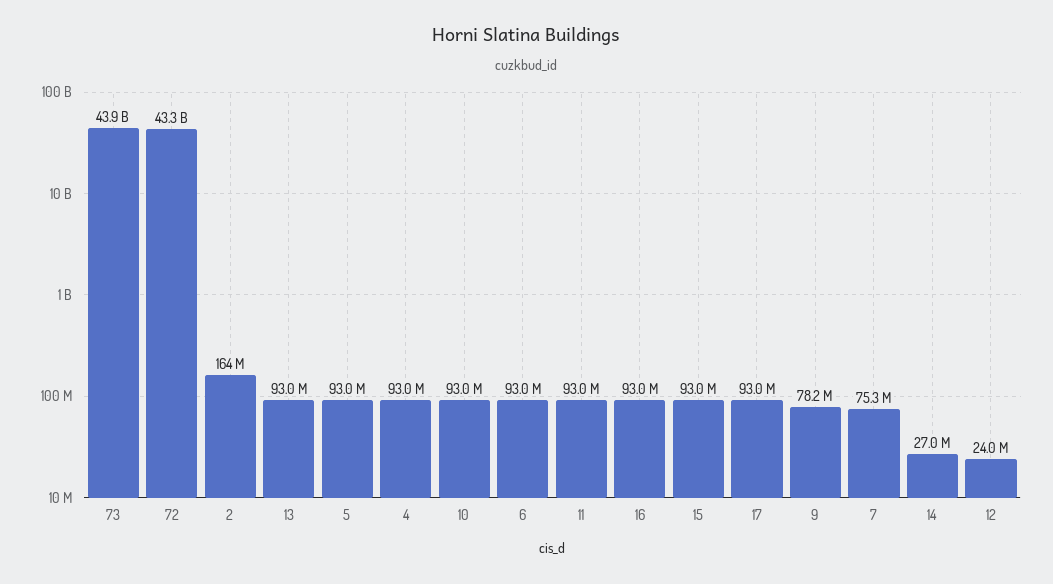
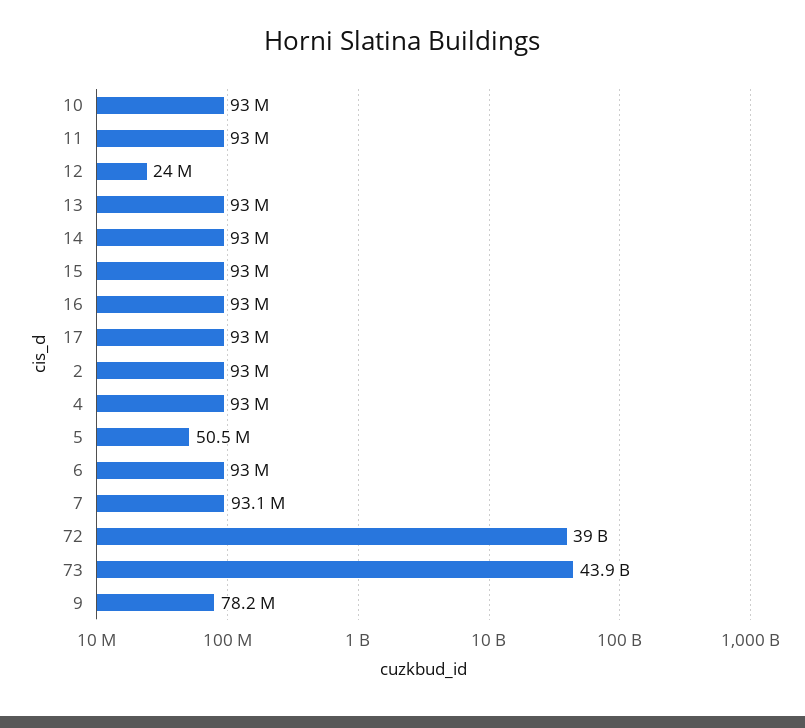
  {
    "73": 43900000000,
-   "72": 43300000000,
+   "72": 39000000000,
-   "2": 164000000,
+   "2": 93000000,
    "13": 93000000,
-   "5": 93000000,
+   "5": 50500000,
    "4": 93000000,
    "10": 93000000,
    "6": 93000000,
    "11": 93000000,
    "16": 93000000,
    "15": 93000000,
    "17": 93000000,
    "9": 78200000,
-   "7": 75300000,
+   "7": 93100000,
-   "14": 27000000,
+   "14": 93000000,
    "12": 24000000
  }

